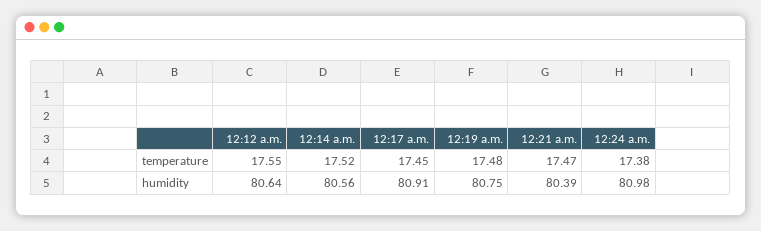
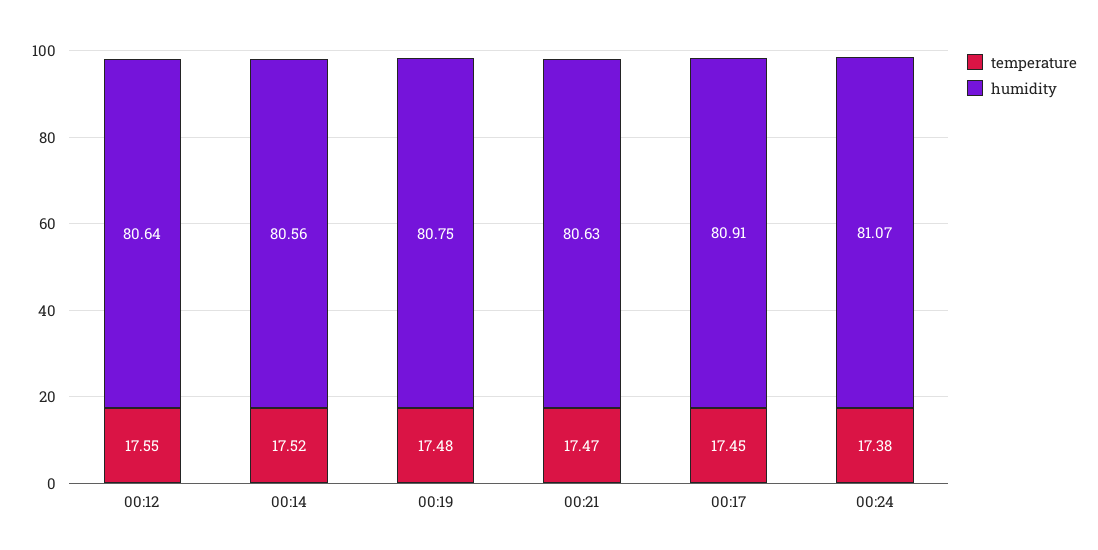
  {
    "temperature": {
      "12:12 a.m.": 17.55,
      "12:14 a.m.": 17.52,
      "12:17 a.m.": 17.45,
      "12:19 a.m.": 17.48,
      "12:21 a.m.": 17.47,
      "12:24 a.m.": 17.38
    },
    "humidity": {
      "12:12 a.m.": 80.64,
      "12:14 a.m.": 80.56,
      "12:17 a.m.": 80.91,
      "12:19 a.m.": 80.75,
-     "12:21 a.m.": 80.39,
+     "12:21 a.m.": 80.63,
-     "12:24 a.m.": 80.98
+     "12:24 a.m.": 81.07
    }
  }

